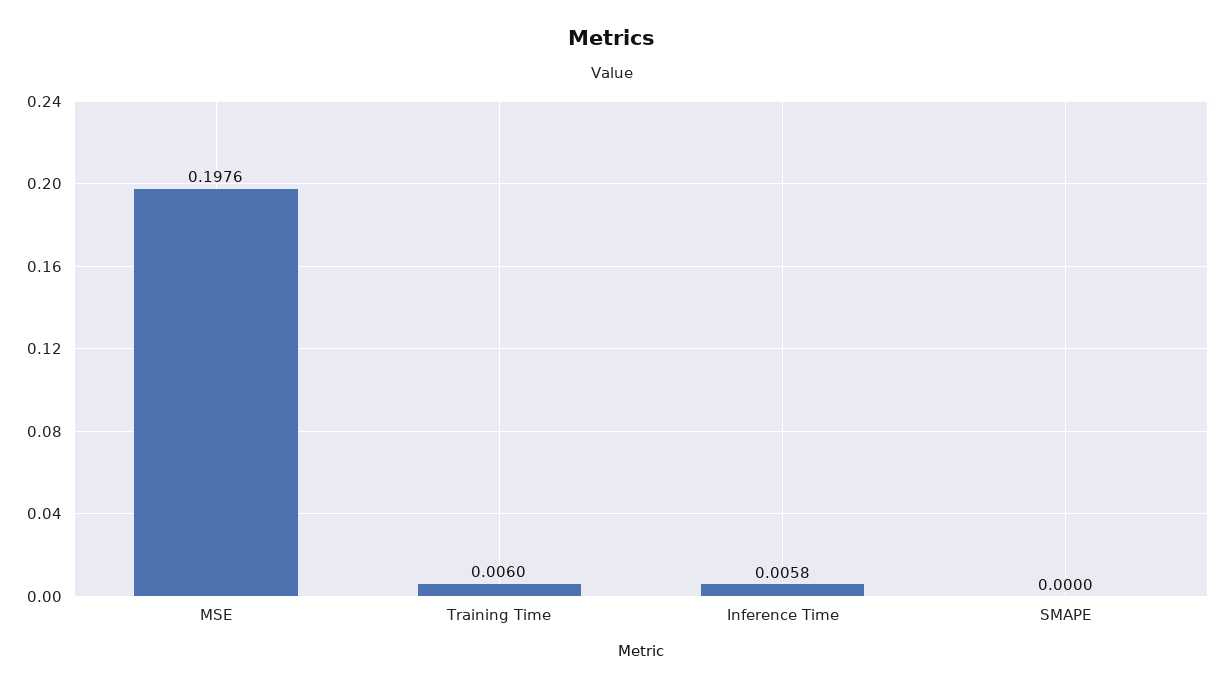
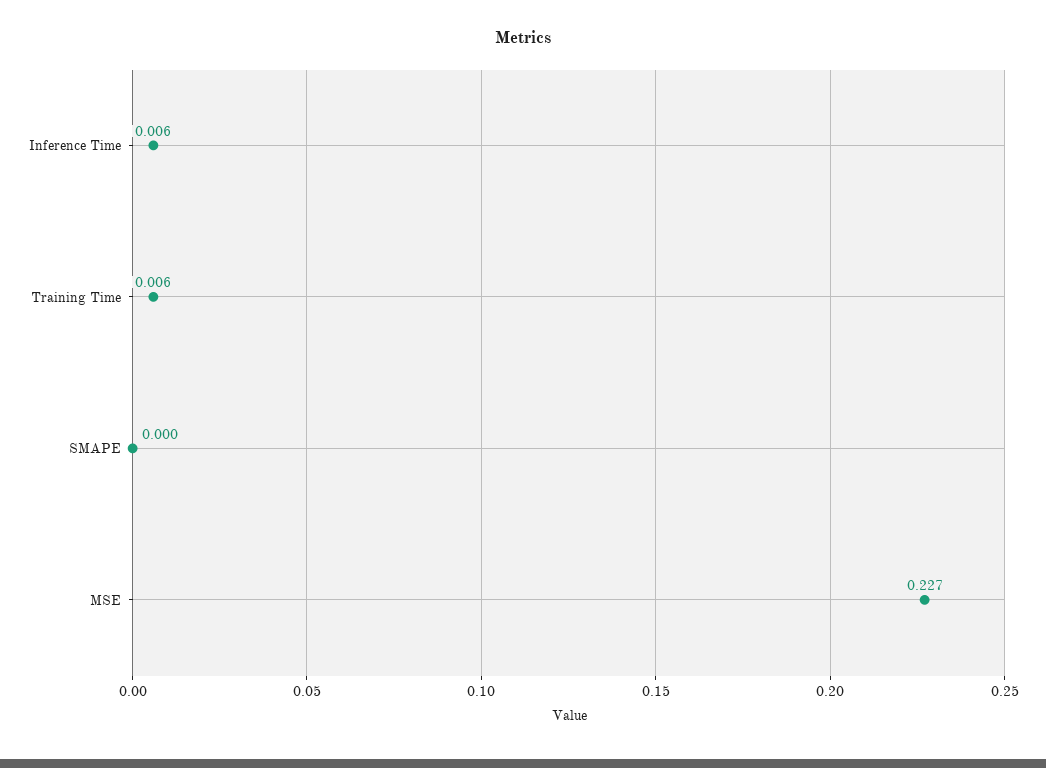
  {
-   "MSE": 0.1976,
+   "MSE": 0.227,
    "Training Time": 0.006,
    "Inference Time": 0.0058,
    "SMAPE": 0
  }

